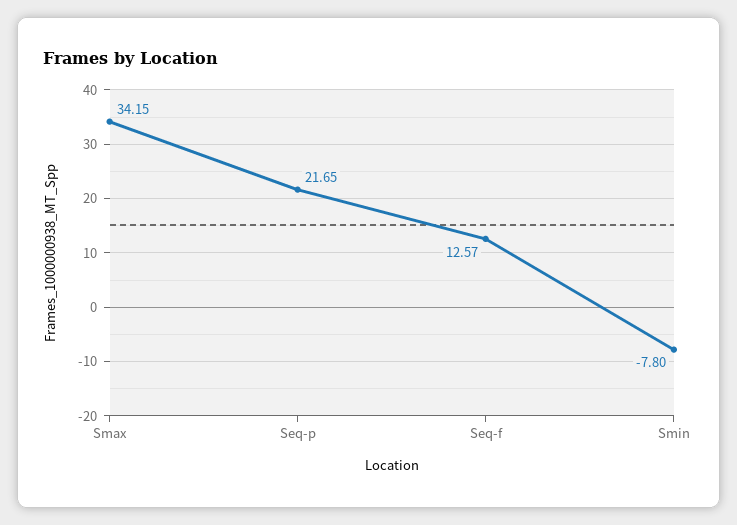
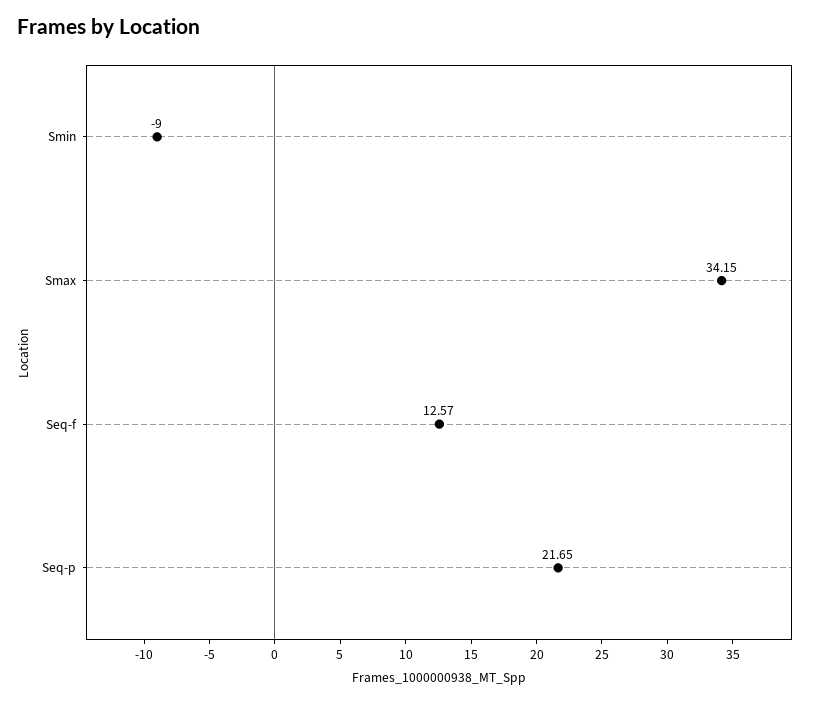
  {
    "Smax": 34.15,
    "Seq-p": 21.65,
    "Seq-f": 12.57,
-   "Smin": -7.8
+   "Smin": -9
  }

